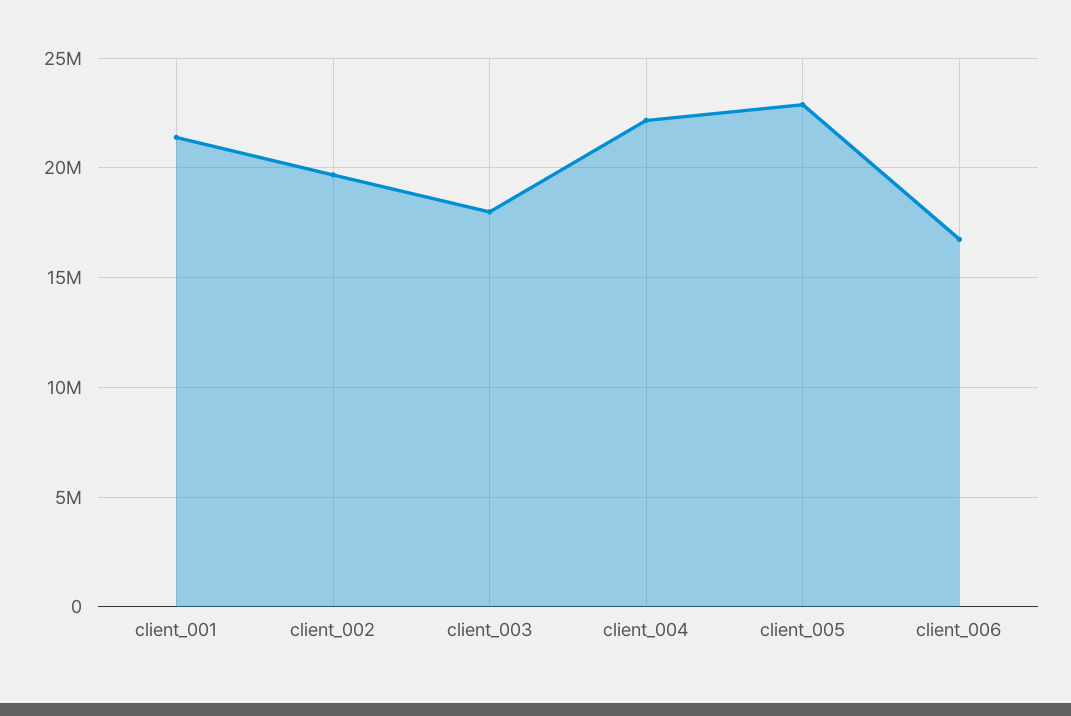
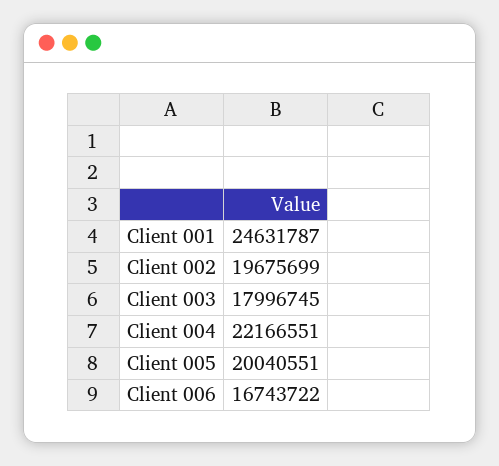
  {
-   "client_001": 21500000,
+   "client_001": 24631787,
    "client_002": 19675699,
    "client_003": 17996745,
    "client_004": 22166551,
-   "client_005": 23000000,
+   "client_005": 20040551,
    "client_006": 16743722
  }

